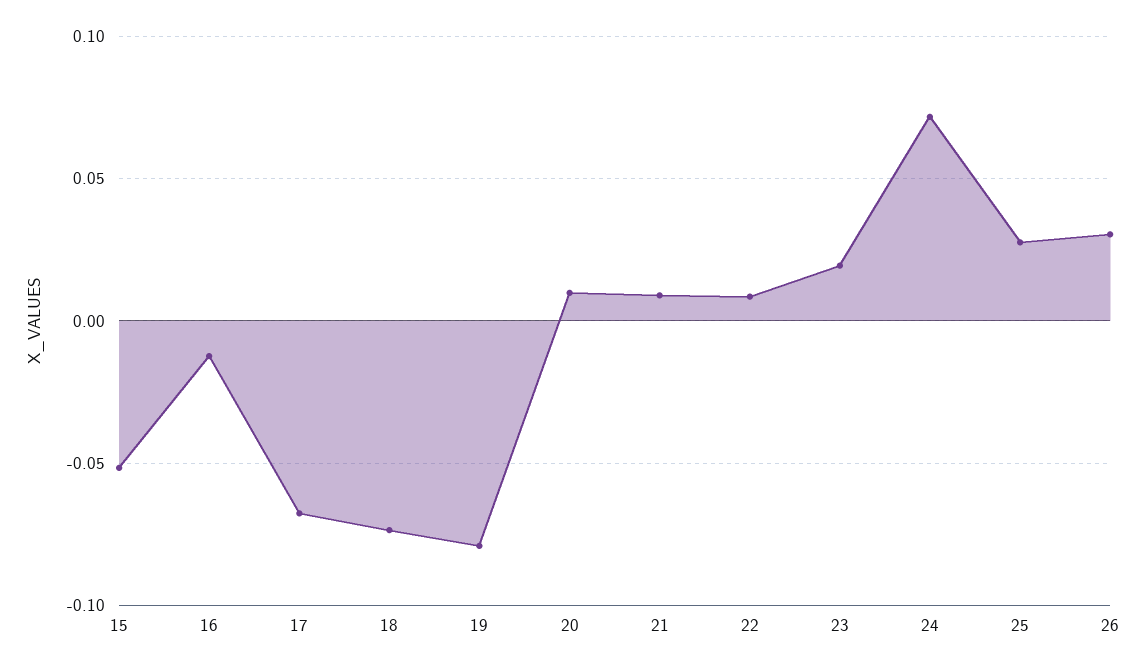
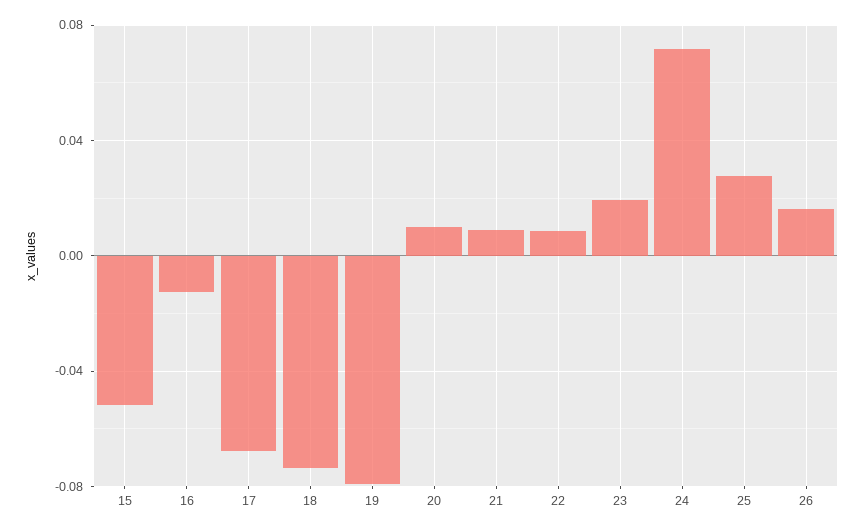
  {
    "15": -0.05,
    "16": -0.01,
    "17": -0.07,
    "18": -0.075,
    "19": -0.08,
    "20": 0.01,
    "21": 0.01,
    "22": 0.01,
    "23": 0.02,
    "24": 0.07,
    "25": 0.03,
-   "26": 0.03
+   "26": 0.015
  }

